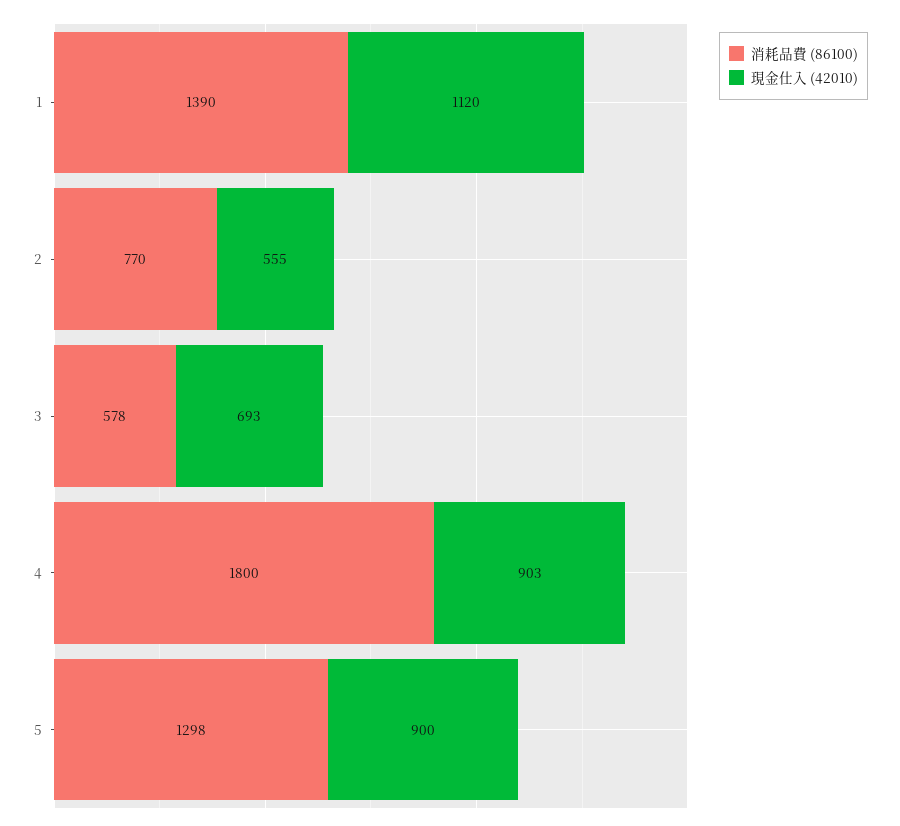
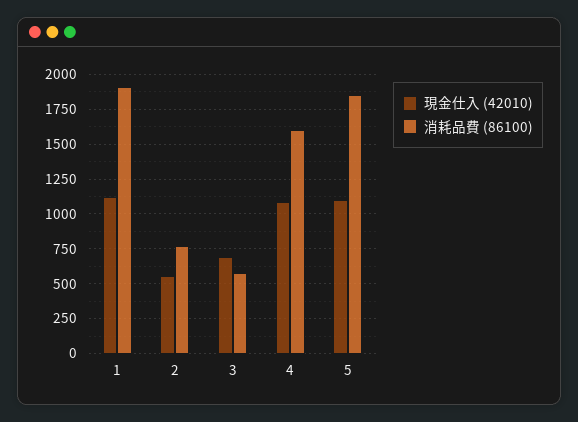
  {
    "消耗品費 (86100)": {
-     "1": 1390,
+     "1": 1900,
      "2": 770,
      "3": 578,
-     "4": 1800,
+     "4": 1600,
-     "5": 1298
+     "5": 1850
    },
    "現金仕入 (42010)": {
      "1": 1120,
      "2": 555,
      "3": 693,
-     "4": 903,
+     "4": 1100,
-     "5": 900
+     "5": 1100
    }
  }

